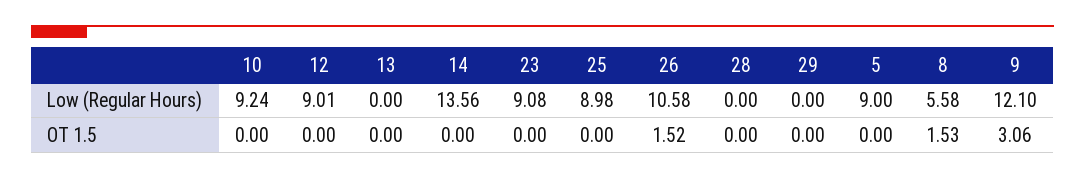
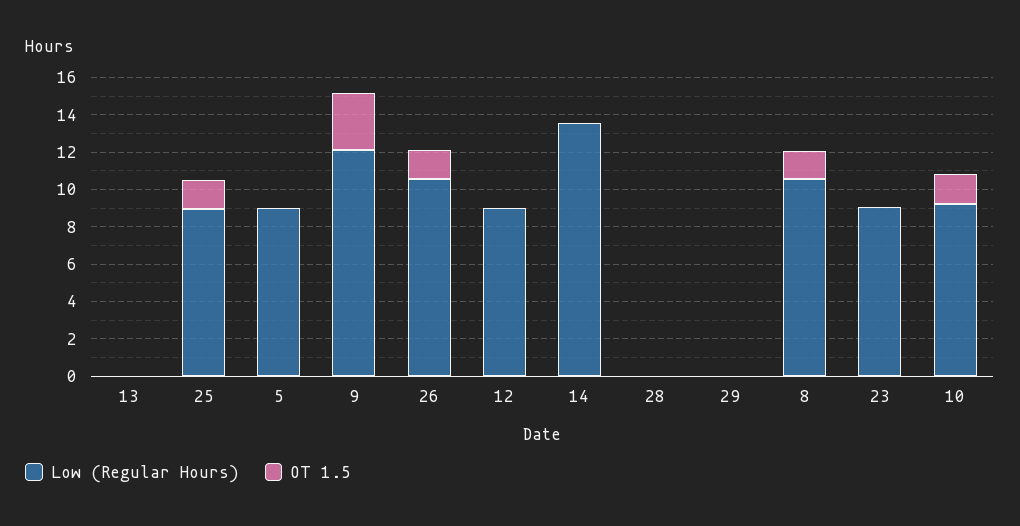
  {
    "Low (Regular Hours)": {
      "10": 9.24,
      "12": 9.01,
      "13": 0,
      "14": 13.56,
      "23": 9.08,
      "25": 8.98,
      "26": 10.58,
      "28": 0,
      "29": 0,
      "5": 9,
-     "8": 5.58,
+     "8": 10.5,
      "9": 12.1
    },
    "OT 1.5": {
-     "10": 0,
+     "10": 1.5,
      "12": 0,
      "13": 0,
      "14": 0,
      "23": 0,
-     "25": 0,
+     "25": 1.5,
      "26": 1.52,
      "28": 0,
      "29": 0,
      "5": 0,
      "8": 1.53,
      "9": 3.06
    }
  }

